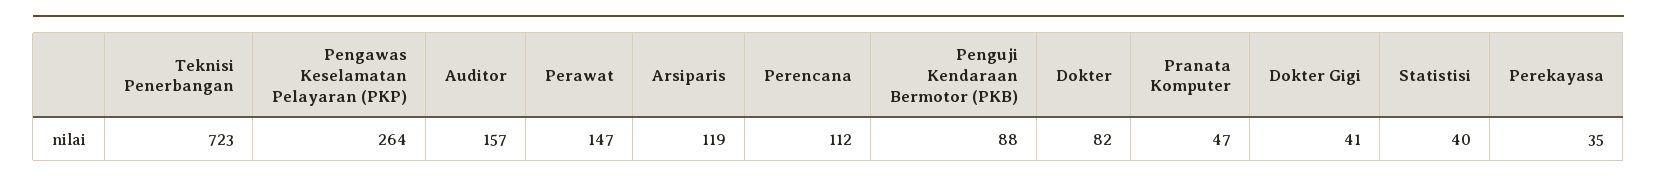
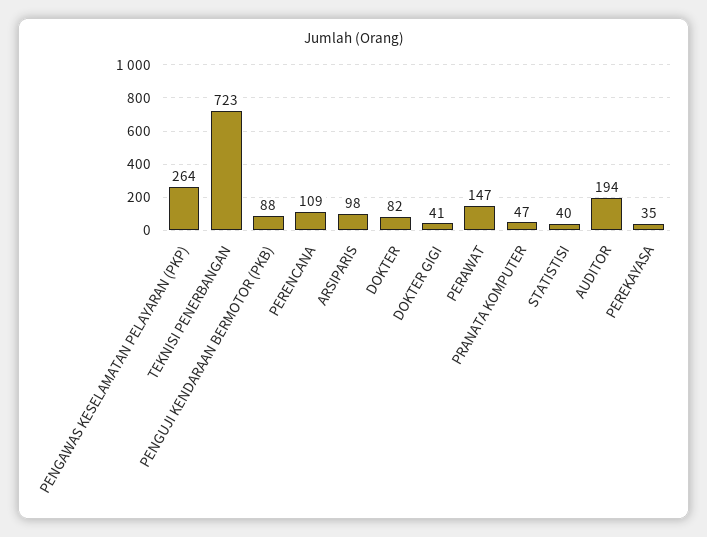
  {
    "Teknisi Penerbangan": 723,
    "Pengawas Keselamatan Pelayaran (PKP)": 264,
-   "Auditor": 157,
+   "Auditor": 194,
    "Perawat": 147,
-   "Arsiparis": 119,
+   "Arsiparis": 98,
-   "Perencana": 112,
+   "Perencana": 109,
    "Penguji Kendaraan Bermotor (PKB)": 88,
    "Dokter": 82,
    "Pranata Komputer": 47,
    "Dokter Gigi": 41,
    "Statistisi": 40,
    "Perekayasa": 35
  }

